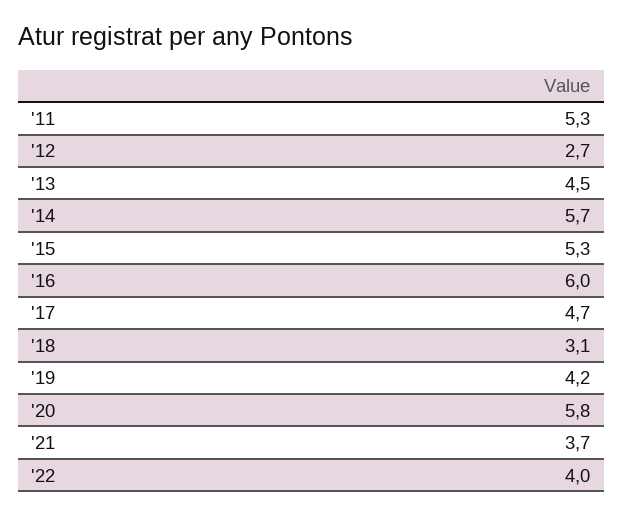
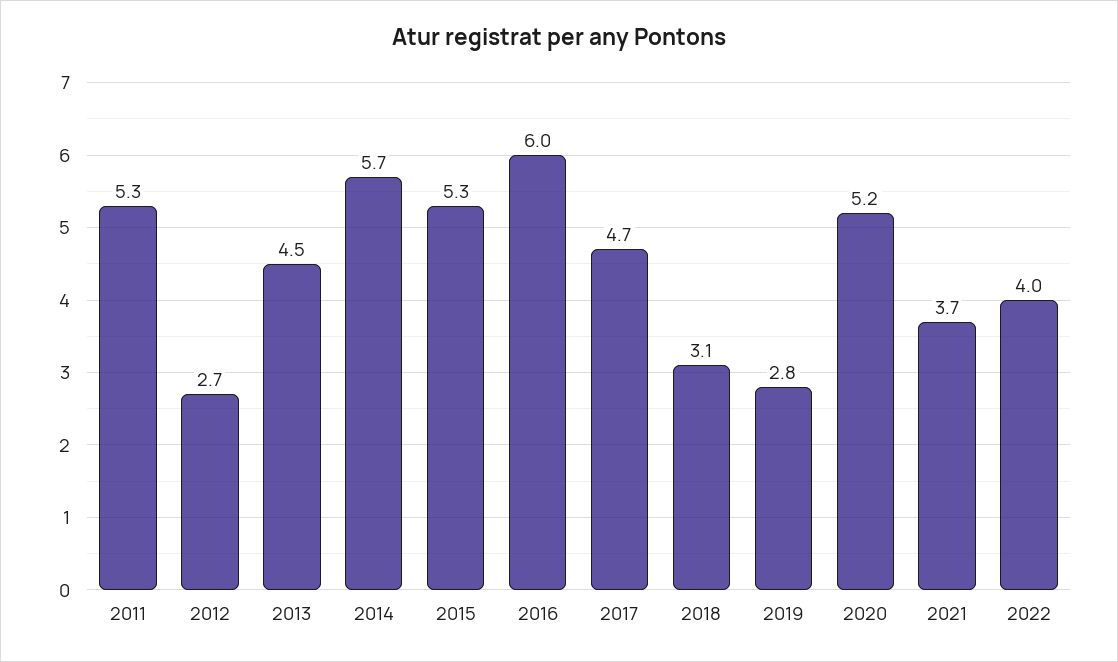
  {
    "'11": 5.3,
    "'12": 2.7,
    "'13": 4.5,
    "'14": 5.7,
    "'15": 5.3,
    "'16": 6,
    "'17": 4.7,
    "'18": 3.1,
-   "'19": 4.2,
+   "'19": 2.8,
-   "'20": 5.8,
+   "'20": 5.2,
    "'21": 3.7,
    "'22": 4
  }

